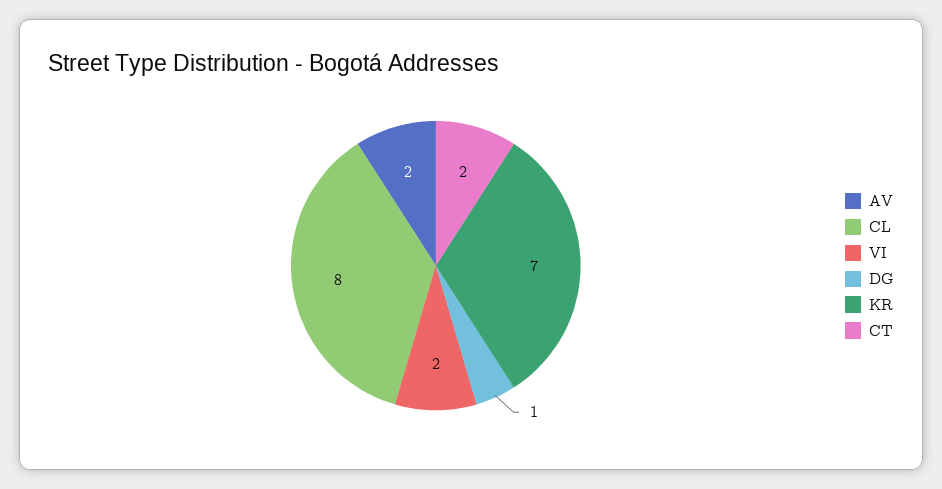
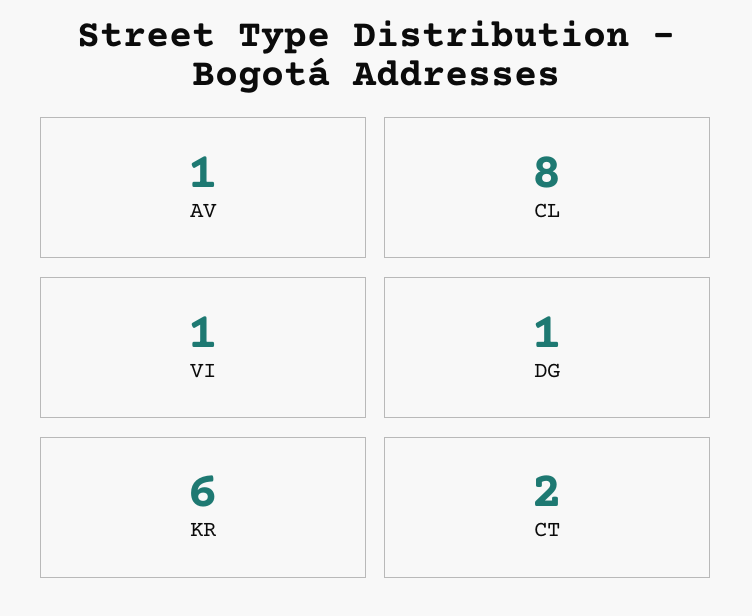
  {
-   "AV": 2,
+   "AV": 1,
    "CL": 8,
-   "VI": 2,
+   "VI": 1,
    "DG": 1,
-   "KR": 7,
+   "KR": 6,
    "CT": 2
  }

